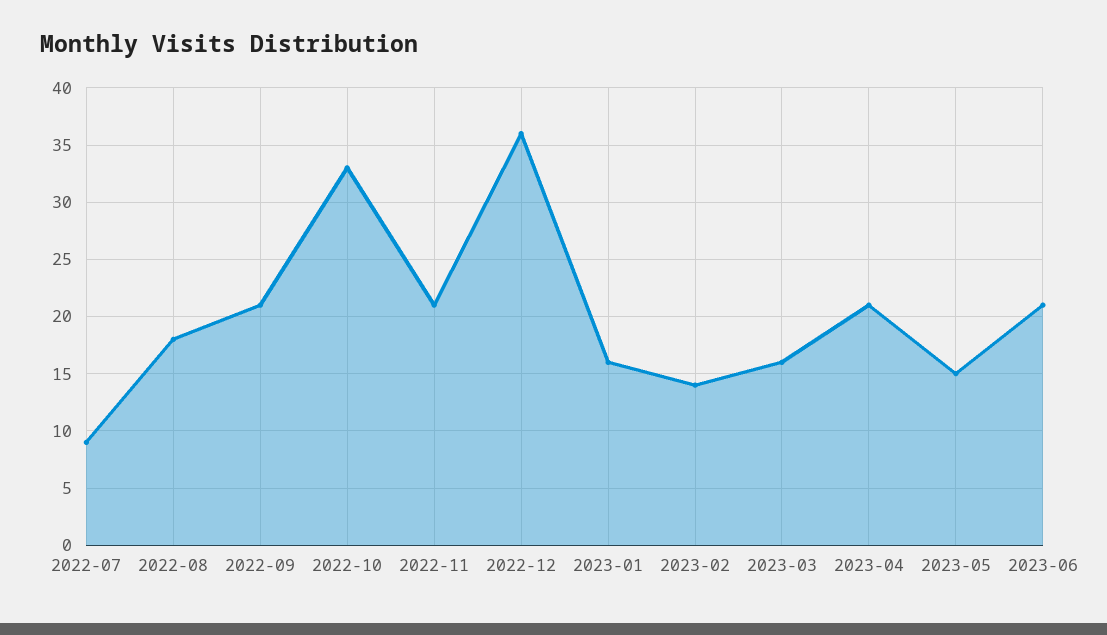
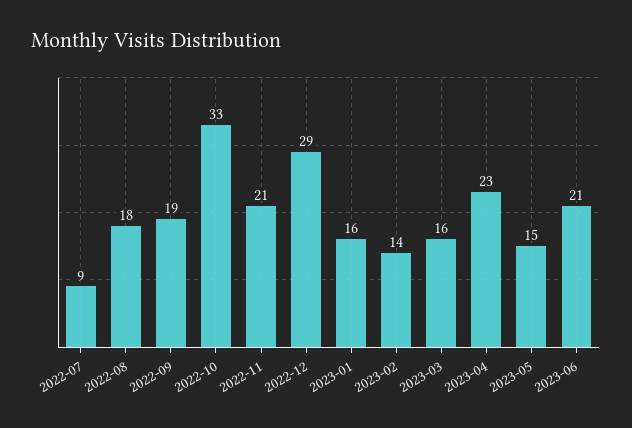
  {
    "2022-07": 9,
    "2022-08": 18,
-   "2022-09": 21,
+   "2022-09": 19,
    "2022-10": 33,
    "2022-11": 21,
-   "2022-12": 36,
+   "2022-12": 29,
    "2023-01": 16,
    "2023-02": 14,
    "2023-03": 16,
-   "2023-04": 21,
+   "2023-04": 23,
    "2023-05": 15,
    "2023-06": 21
  }

